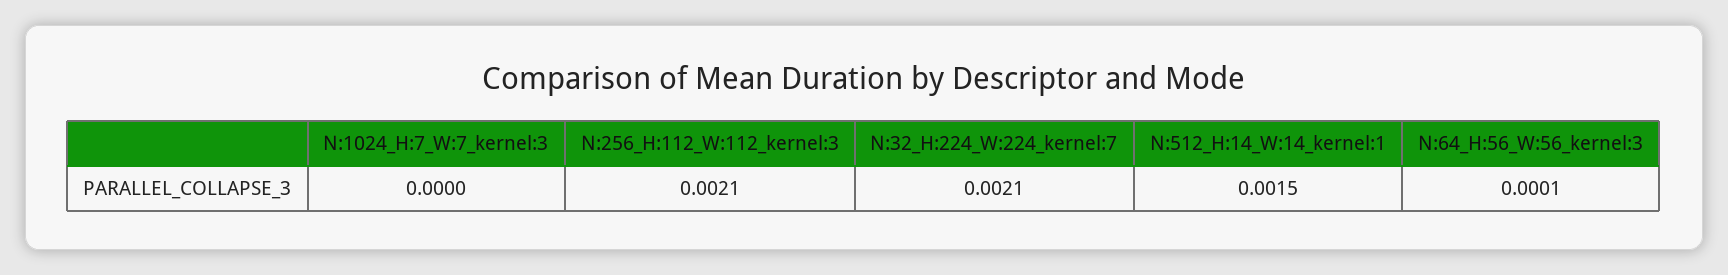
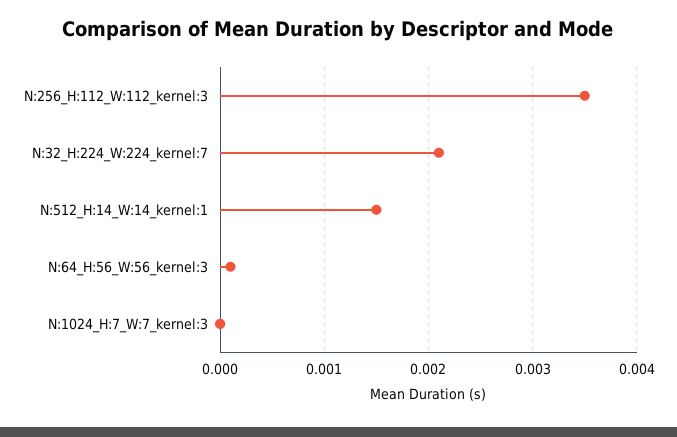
  {
    "N:1024_H:7_W:7_kernel:3": 0,
-   "N:256_H:112_W:112_kernel:3": 0.0021,
+   "N:256_H:112_W:112_kernel:3": 0.0035,
    "N:32_H:224_W:224_kernel:7": 0.0021,
    "N:512_H:14_W:14_kernel:1": 0.0015,
    "N:64_H:56_W:56_kernel:3": 0.0001
  }

